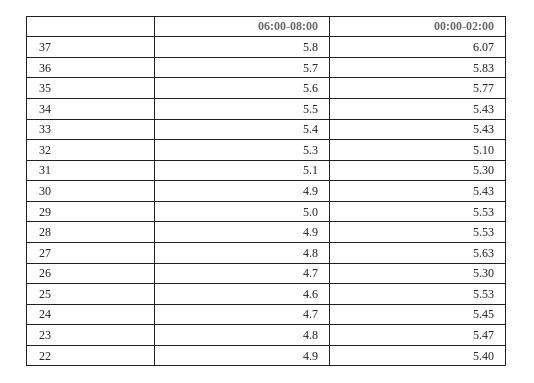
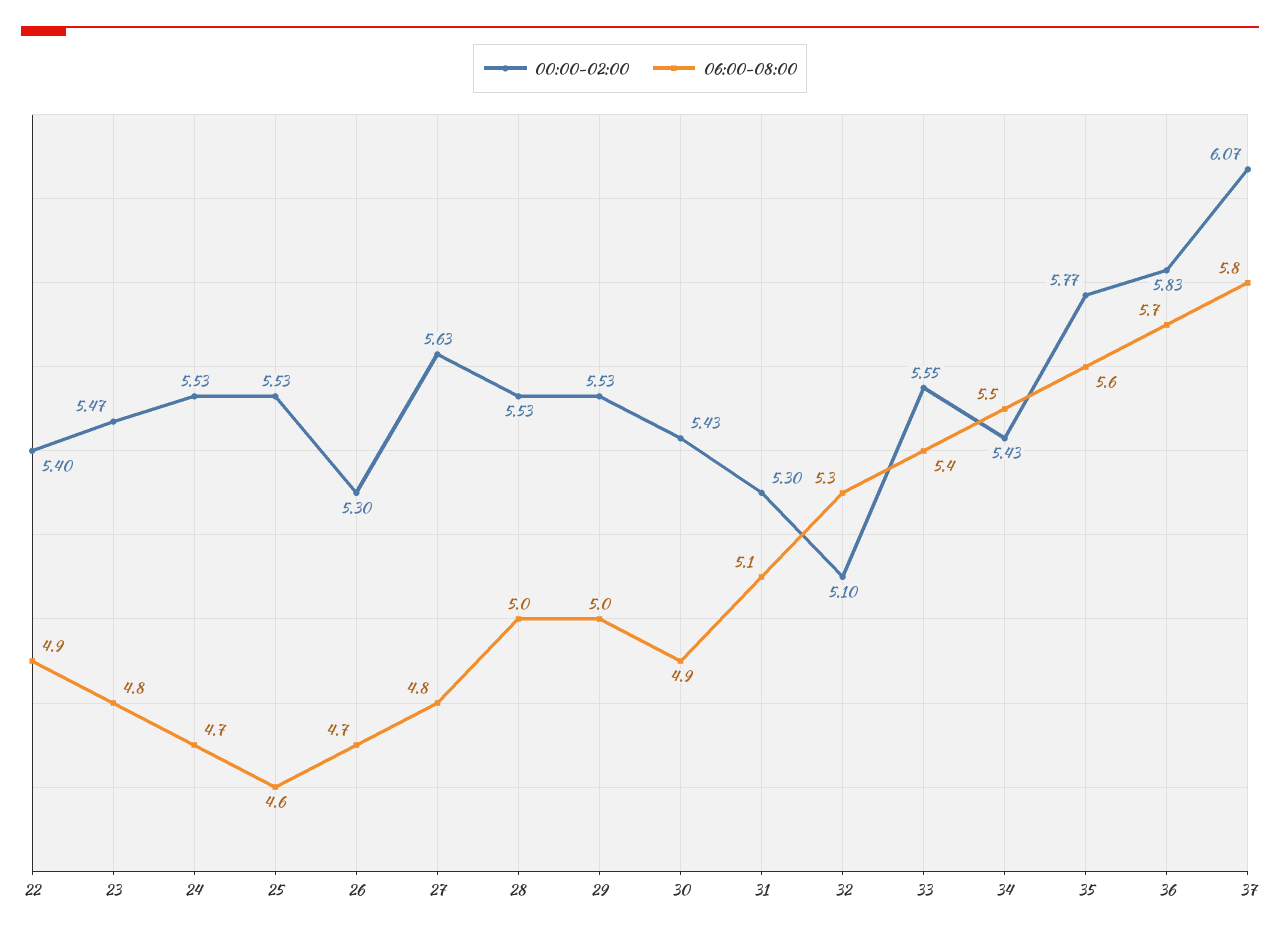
  {
    "06:00-08:00": {
      "37": 5.8,
      "36": 5.7,
      "35": 5.6,
      "34": 5.5,
      "33": 5.4,
      "32": 5.3,
      "31": 5.1,
      "30": 4.9,
      "29": 5,
-     "28": 4.9,
+     "28": 5,
      "27": 4.8,
      "26": 4.7,
      "25": 4.6,
      "24": 4.7,
      "23": 4.8,
      "22": 4.9
    },
    "00:00-02:00": {
      "37": 6.07,
      "36": 5.83,
      "35": 5.77,
      "34": 5.43,
-     "33": 5.43,
+     "33": 5.55,
      "32": 5.1,
      "31": 5.3,
      "30": 5.43,
      "29": 5.53,
      "28": 5.53,
      "27": 5.63,
      "26": 5.3,
      "25": 5.53,
-     "24": 5.45,
+     "24": 5.53,
      "23": 5.47,
      "22": 5.4
    }
  }

